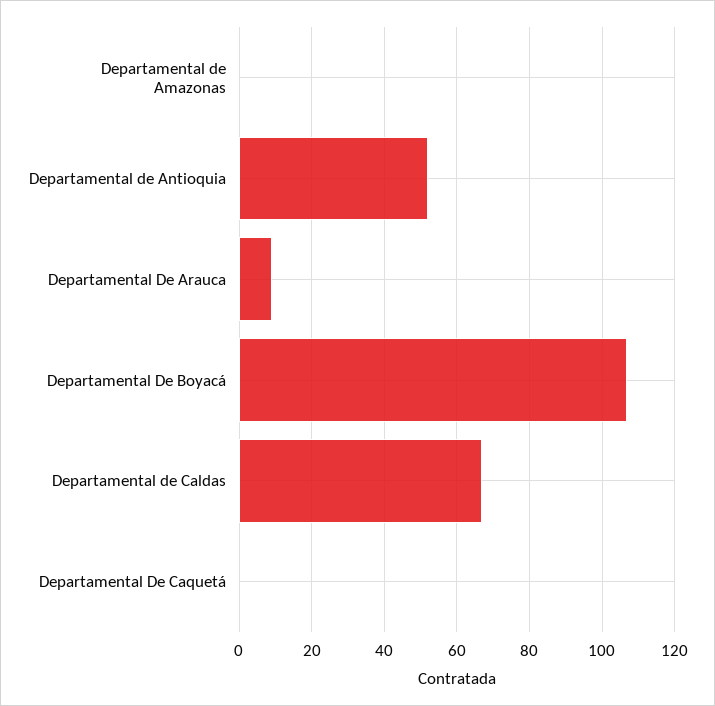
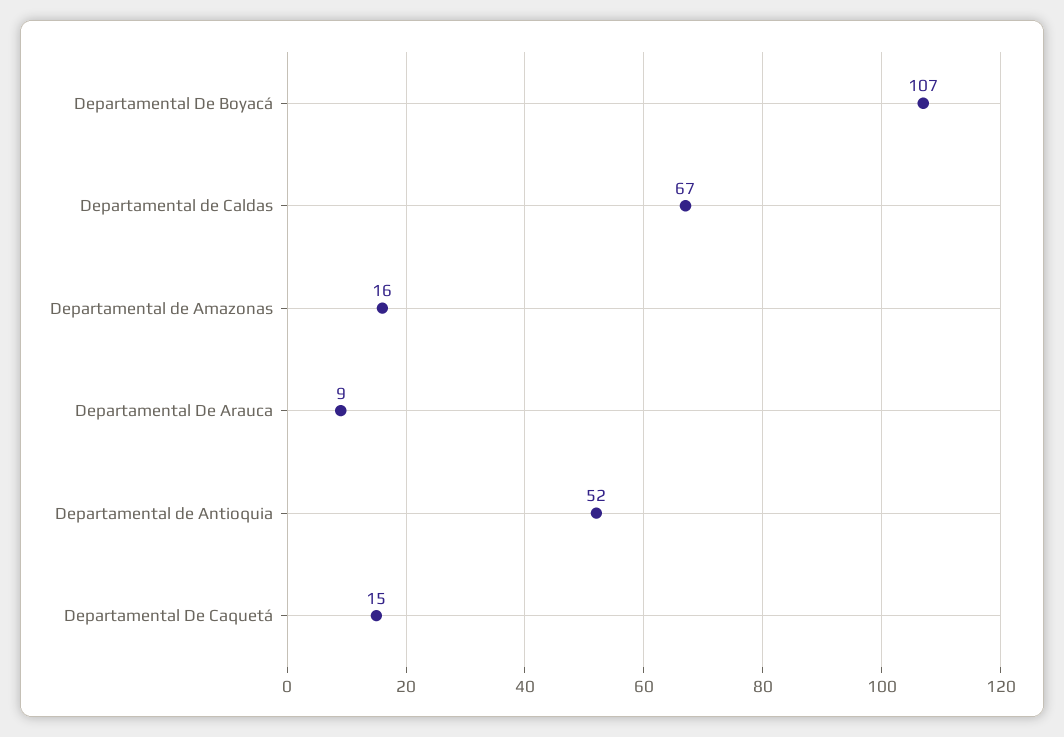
  {
-   "Departamental de Amazonas": 0,
+   "Departamental de Amazonas": 16,
    "Departamental de Antioquia": 52,
    "Departamental De Arauca": 9,
    "Departamental De Boyacá": 107,
    "Departamental de Caldas": 67,
-   "Departamental De Caquetá": 0
+   "Departamental De Caquetá": 15
  }

